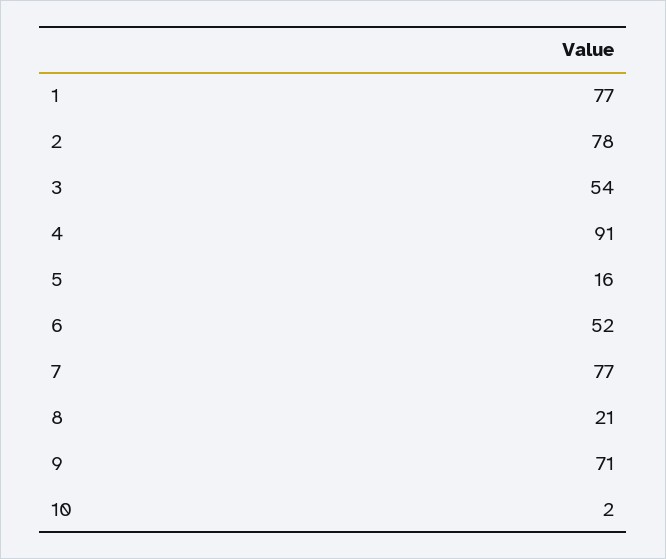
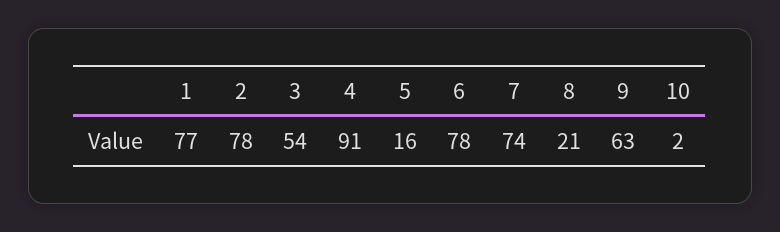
  {
    "1": 77,
    "2": 78,
    "3": 54,
    "4": 91,
    "5": 16,
-   "6": 52,
+   "6": 78,
-   "7": 77,
+   "7": 74,
    "8": 21,
-   "9": 71,
+   "9": 63,
    "10": 2
  }

